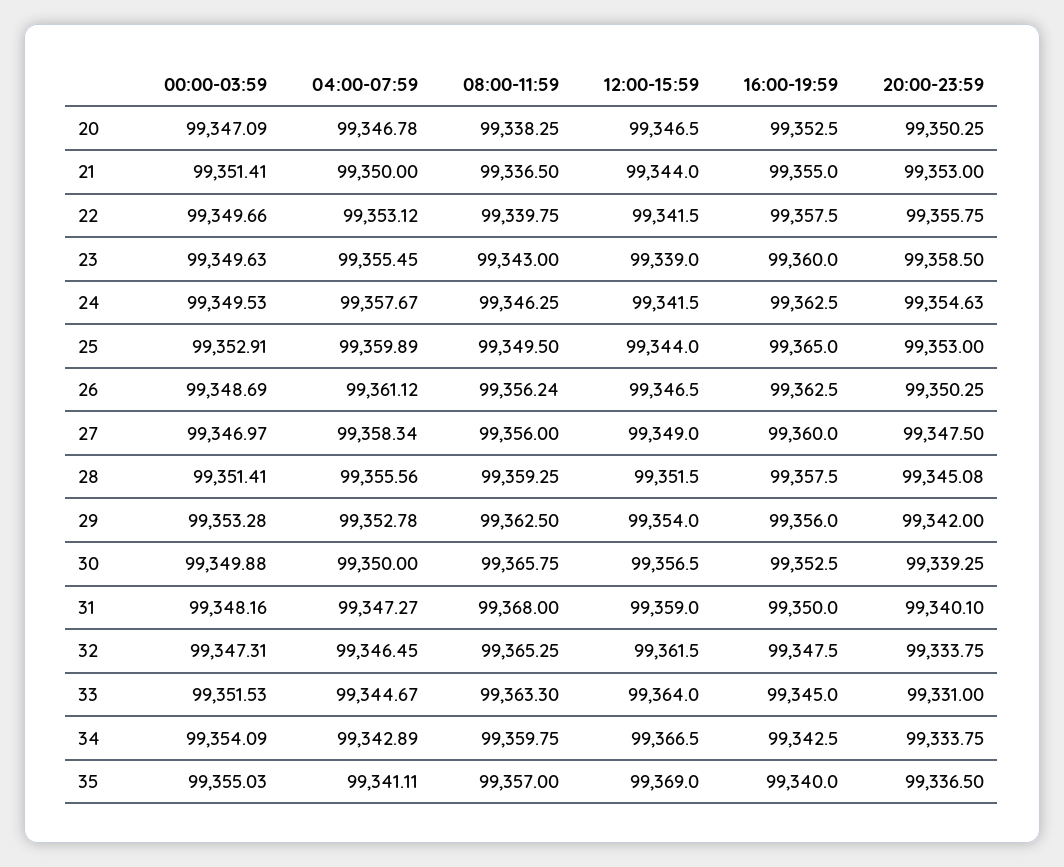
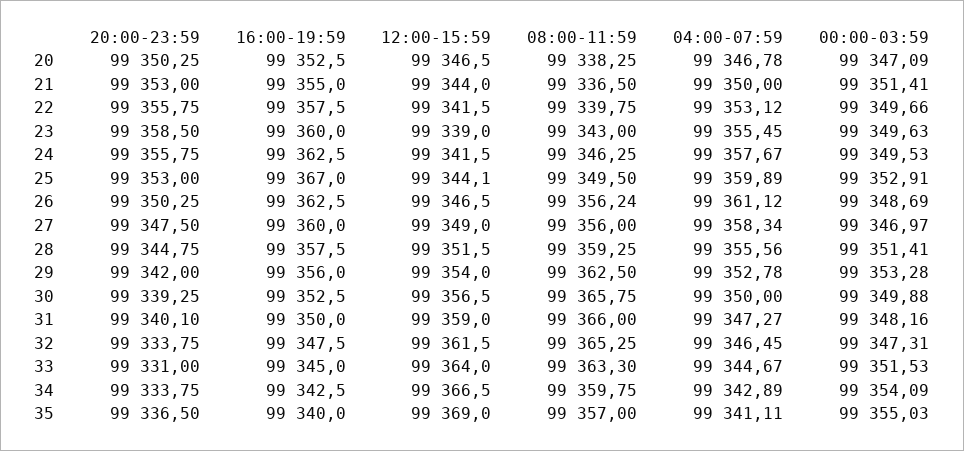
  {
    "00:00-03:59": {
      "20": 99347.09,
      "21": 99351.41,
      "22": 99349.66,
      "23": 99349.63,
      "24": 99349.53,
      "25": 99352.91,
      "26": 99348.69,
      "27": 99346.97,
      "28": 99351.41,
      "29": 99353.28,
      "30": 99349.88,
      "31": 99348.16,
      "32": 99347.31,
      "33": 99351.53,
      "34": 99354.09,
      "35": 99355.03
    },
    "04:00-07:59": {
      "20": 99346.78,
      "21": 99350,
      "22": 99353.12,
      "23": 99355.45,
      "24": 99357.67,
      "25": 99359.89,
      "26": 99361.12,
      "27": 99358.34,
      "28": 99355.56,
      "29": 99352.78,
      "30": 99350,
      "31": 99347.27,
      "32": 99346.45,
      "33": 99344.67,
      "34": 99342.89,
      "35": 99341.11
    },
    "08:00-11:59": {
      "20": 99338.25,
      "21": 99336.5,
      "22": 99339.75,
      "23": 99343,
      "24": 99346.25,
      "25": 99349.5,
      "26": 99356.24,
      "27": 99356,
      "28": 99359.25,
      "29": 99362.5,
      "30": 99365.75,
-     "31": 99368,
+     "31": 99366,
      "32": 99365.25,
      "33": 99363.3,
      "34": 99359.75,
      "35": 99357
    },
    "12:00-15:59": {
      "20": 99346.5,
      "21": 99344,
      "22": 99341.5,
      "23": 99339,
      "24": 99341.5,
-     "25": 99344,
+     "25": 99344.1,
      "26": 99346.5,
      "27": 99349,
      "28": 99351.5,
      "29": 99354,
      "30": 99356.5,
      "31": 99359,
      "32": 99361.5,
      "33": 99364,
      "34": 99366.5,
      "35": 99369
    },
    "16:00-19:59": {
      "20": 99352.5,
      "21": 99355,
      "22": 99357.5,
      "23": 99360,
      "24": 99362.5,
-     "25": 99365,
+     "25": 99367,
      "26": 99362.5,
      "27": 99360,
      "28": 99357.5,
      "29": 99356,
      "30": 99352.5,
      "31": 99350,
      "32": 99347.5,
      "33": 99345,
      "34": 99342.5,
      "35": 99340
    },
    "20:00-23:59": {
      "20": 99350.25,
      "21": 99353,
      "22": 99355.75,
      "23": 99358.5,
-     "24": 99354.63,
+     "24": 99355.75,
      "25": 99353,
      "26": 99350.25,
      "27": 99347.5,
-     "28": 99345.08,
+     "28": 99344.75,
      "29": 99342,
      "30": 99339.25,
      "31": 99340.1,
      "32": 99333.75,
      "33": 99331,
      "34": 99333.75,
      "35": 99336.5
    }
  }

